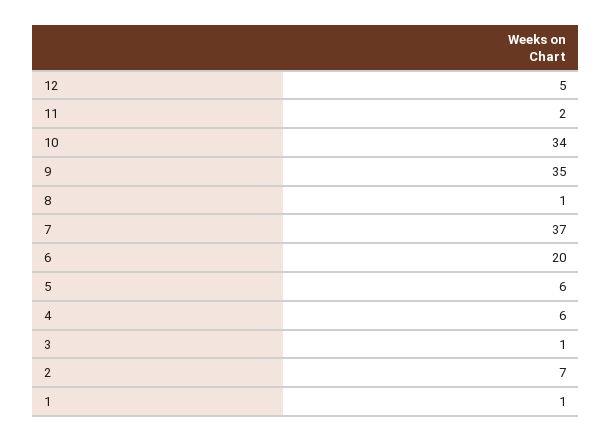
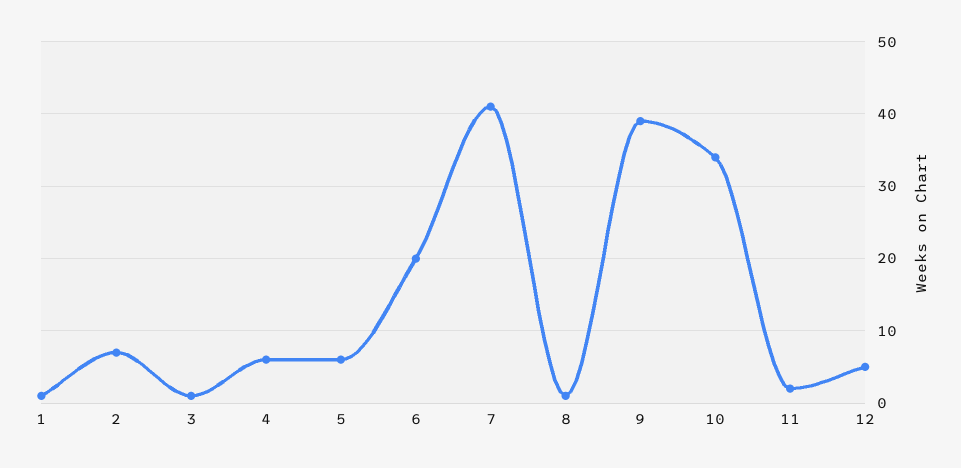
  {
    "12": 5,
    "11": 2,
    "10": 34,
-   "9": 35,
+   "9": 39,
    "8": 1,
-   "7": 37,
+   "7": 41,
    "6": 20,
    "5": 6,
    "4": 6,
    "3": 1,
    "2": 7,
    "1": 1
  }

